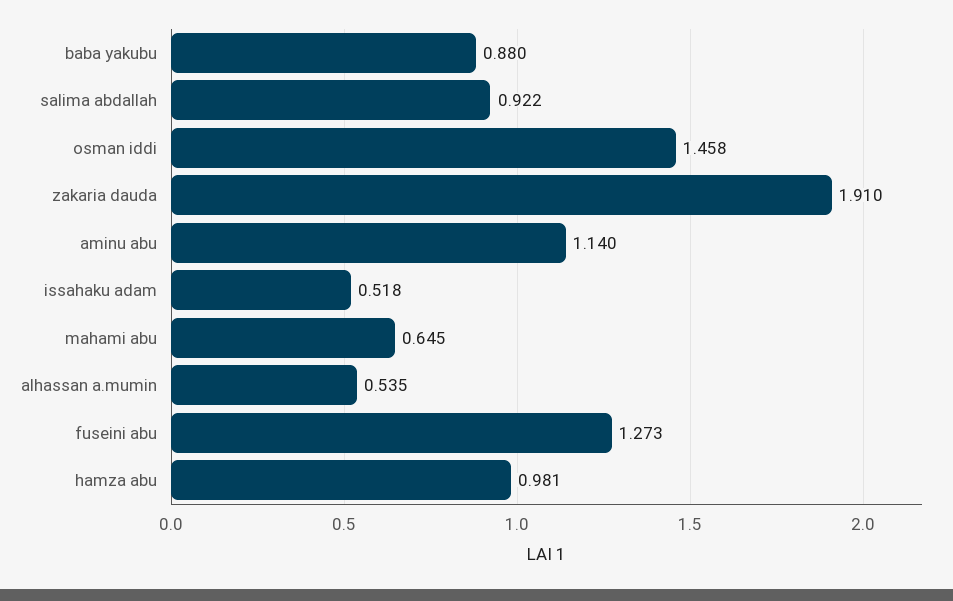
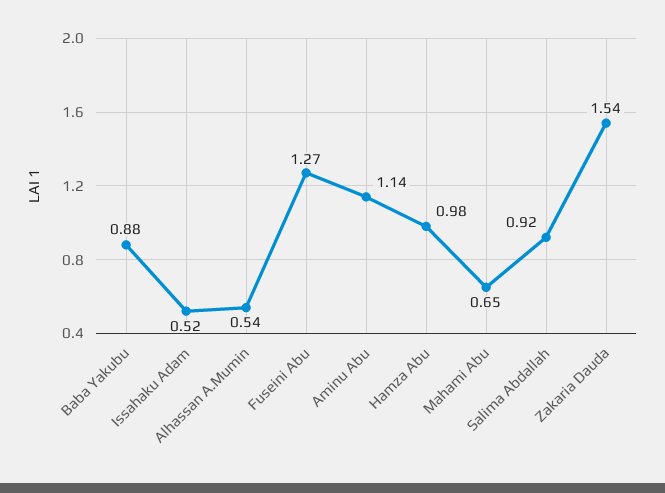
  {
    "baba yakubu": 0.88,
    "salima abdallah": 0.922,
-   "osman iddi": 1.458,
-   "zakaria dauda": 1.91,
+   "zakaria dauda": 1.54,
    "aminu abu": 1.14,
    "issahaku adam": 0.518,
    "mahami abu": 0.645,
    "alhassan a.mumin": 0.535,
    "fuseini abu": 1.273,
    "hamza abu": 0.981
  }

